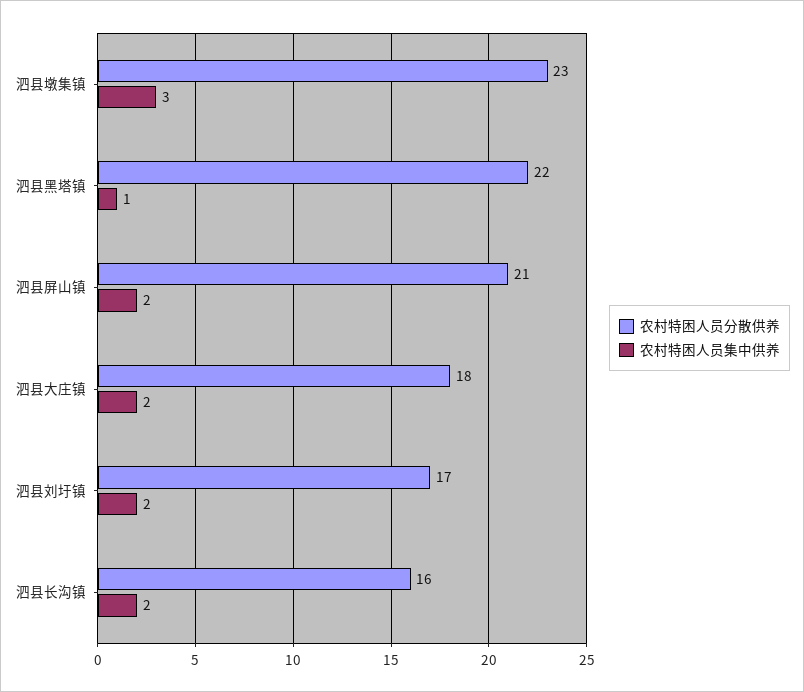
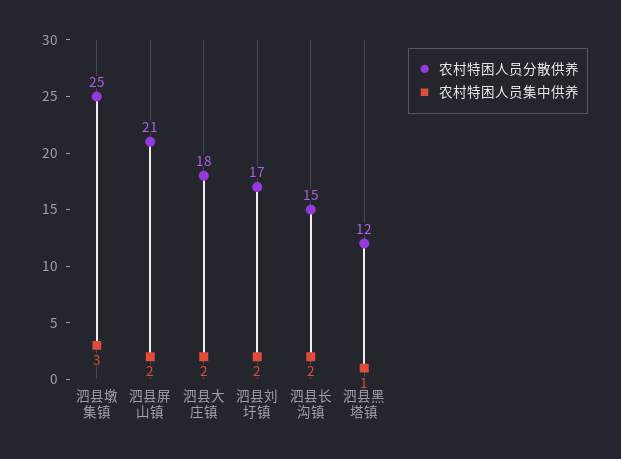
  {
    "农村特困人员分散供养": {
-     "泗县墩集镇": 23,
+     "泗县墩集镇": 25,
-     "泗县黑塔镇": 22,
+     "泗县黑塔镇": 12,
      "泗县屏山镇": 21,
      "泗县大庄镇": 18,
      "泗县刘圩镇": 17,
-     "泗县长沟镇": 16
+     "泗县长沟镇": 15
    },
    "农村特困人员集中供养": {
      "泗县墩集镇": 3,
      "泗县黑塔镇": 1,
      "泗县屏山镇": 2,
      "泗县大庄镇": 2,
      "泗县刘圩镇": 2,
      "泗县长沟镇": 2
    }
  }

